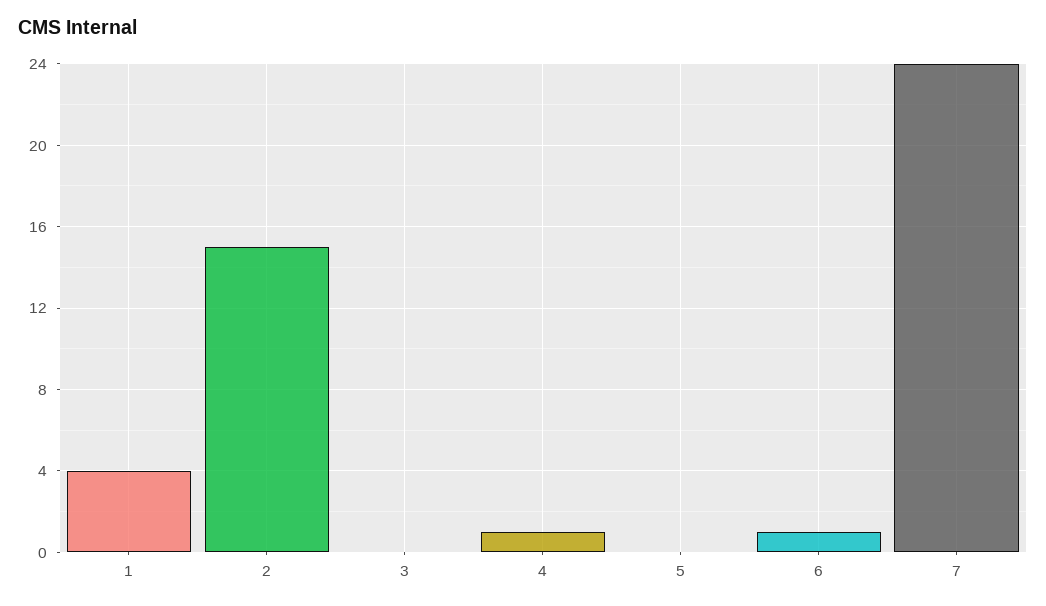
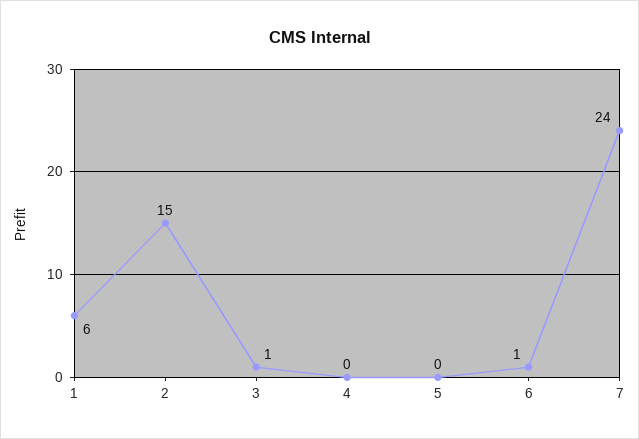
  {
-   "1": 4,
+   "1": 6,
    "2": 15,
-   "3": 0,
+   "3": 1,
-   "4": 1,
+   "4": 0,
    "5": 0,
    "6": 1,
    "7": 24
  }

